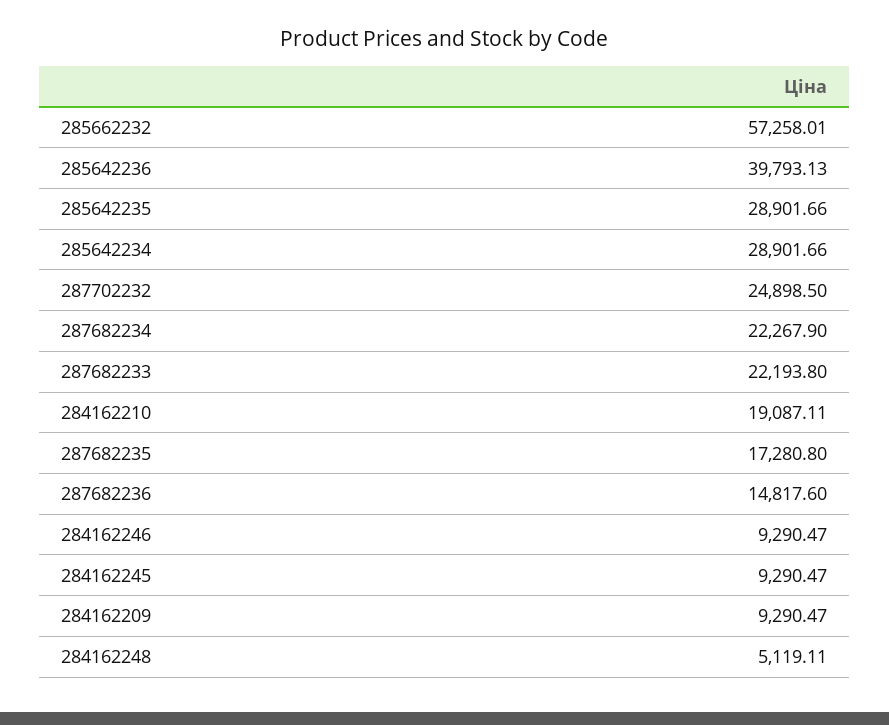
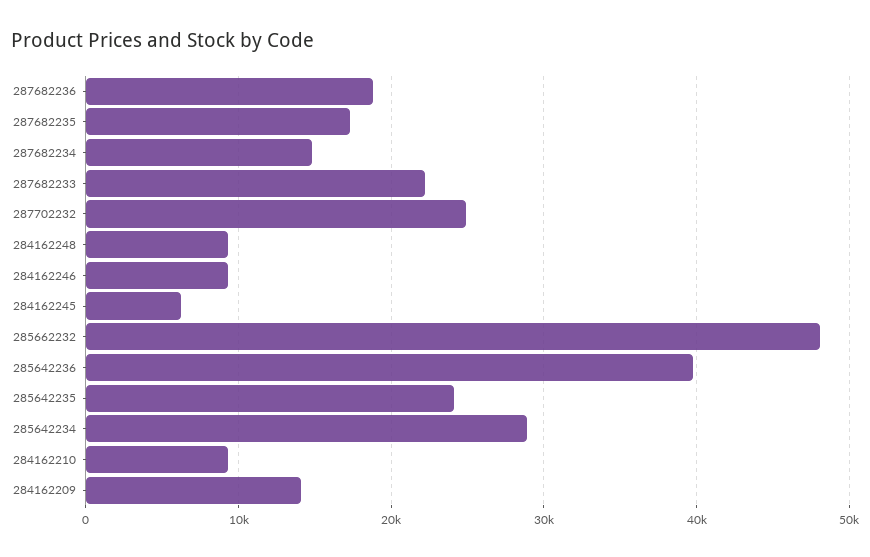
  {
-   "285662232": 57258.01,
+   "285662232": 48000,
    "285642236": 39793.13,
-   "285642235": 28901.66,
+   "285642235": 24000,
    "285642234": 28901.66,
    "287702232": 24898.5,
-   "287682234": 22267.9,
+   "287682234": 15000,
    "287682233": 22193.8,
-   "284162210": 19087.11,
+   "284162210": 9000,
    "287682235": 17280.8,
-   "287682236": 14817.6,
+   "287682236": 19000,
    "284162246": 9290.47,
-   "284162245": 9290.47,
+   "284162245": 6000,
-   "284162209": 9290.47,
+   "284162209": 14000,
-   "284162248": 5119.11
+   "284162248": 9000
  }

